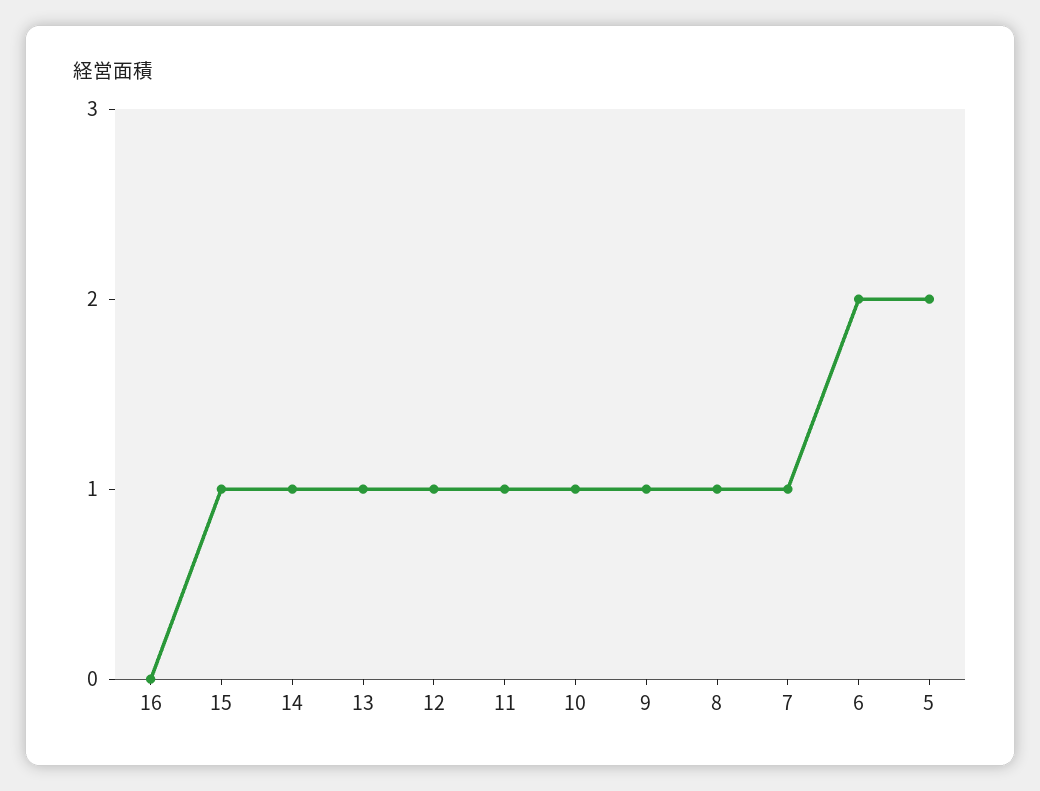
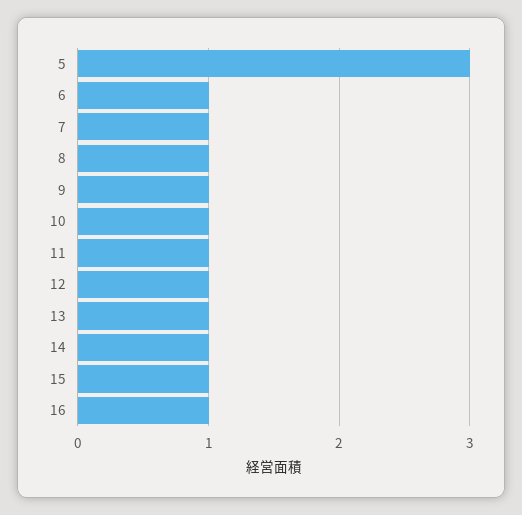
  {
-   "16": 0,
+   "16": 1,
    "15": 1,
    "14": 1,
    "13": 1,
    "12": 1,
    "11": 1,
    "10": 1,
    "9": 1,
    "8": 1,
    "7": 1,
-   "6": 2,
+   "6": 1,
-   "5": 2
+   "5": 3
  }

